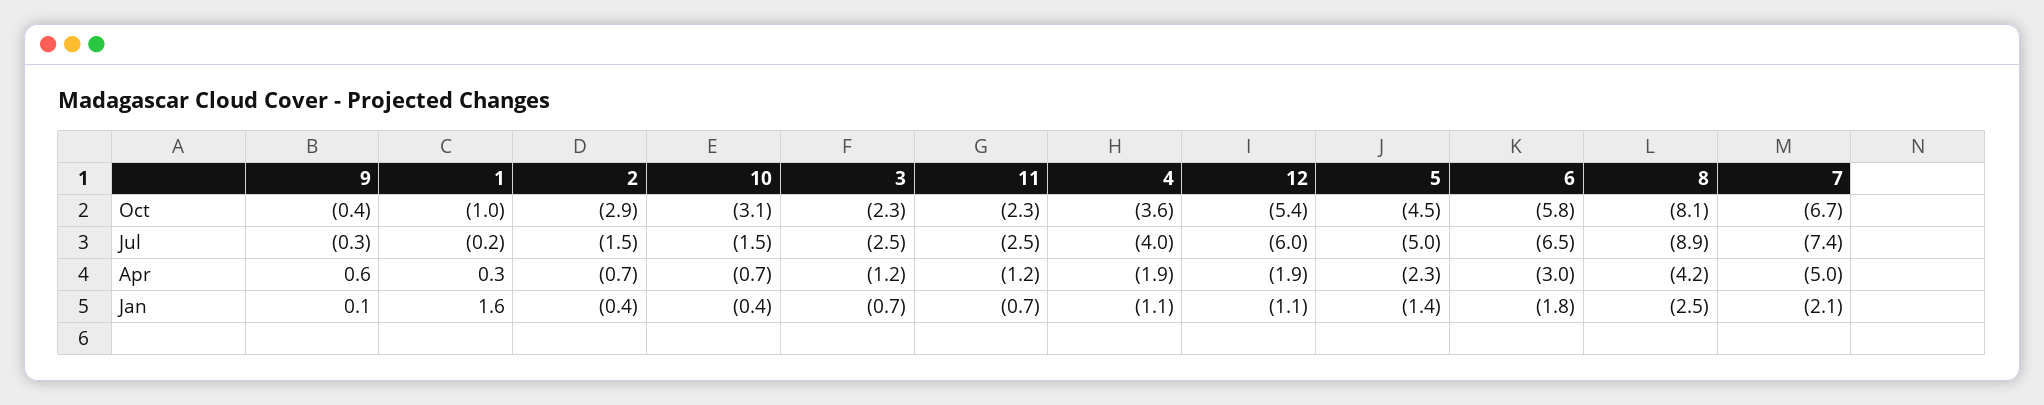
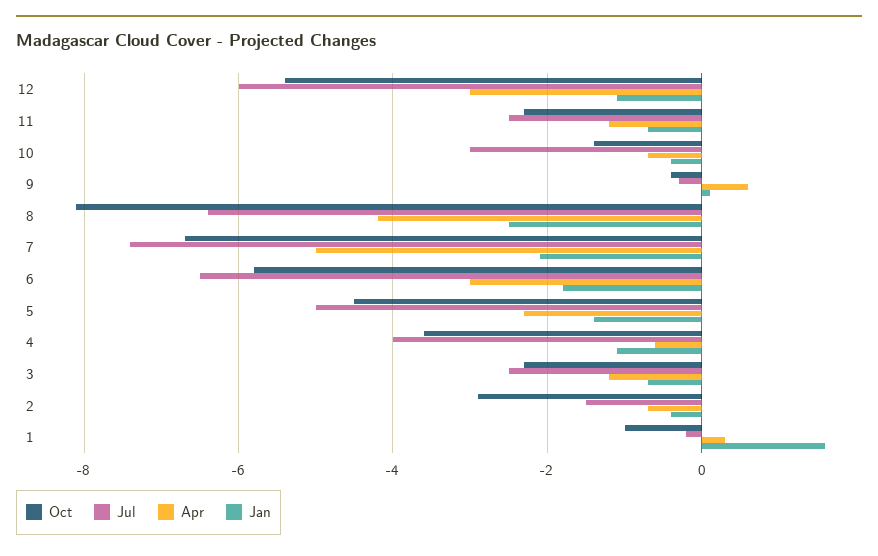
  {
    "Oct": {
      "9": -0.4,
      "1": -1,
      "2": -2.9,
-     "10": -3.1,
+     "10": -1.5,
      "3": -2.3,
      "11": -2.3,
      "4": -3.6,
      "12": -5.4,
      "5": -4.5,
      "6": -5.8,
      "8": -8.1,
      "7": -6.7
    },
    "Jul": {
      "9": -0.3,
      "1": -0.2,
      "2": -1.5,
-     "10": -1.5,
+     "10": -3,
      "3": -2.5,
      "11": -2.5,
      "4": -4,
      "12": -6,
      "5": -5,
      "6": -6.5,
-     "8": -8.9,
+     "8": -6.5,
      "7": -7.4
    },
    "Apr": {
      "9": 0.6,
      "1": 0.3,
      "2": -0.7,
      "10": -0.7,
      "3": -1.2,
      "11": -1.2,
-     "4": -1.9,
+     "4": -0.5,
-     "12": -1.9,
+     "12": -3,
      "5": -2.3,
      "6": -3,
      "8": -4.2,
      "7": -5
    },
    "Jan": {
      "9": 0.1,
      "1": 1.6,
      "2": -0.4,
      "10": -0.4,
      "3": -0.7,
      "11": -0.7,
      "4": -1.1,
      "12": -1.1,
      "5": -1.4,
      "6": -1.8,
      "8": -2.5,
      "7": -2.1
    }
  }

